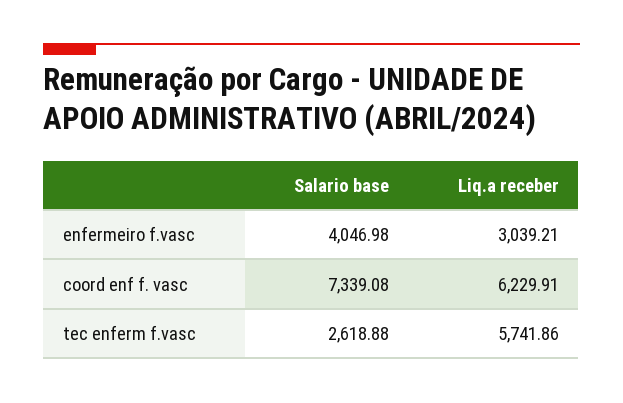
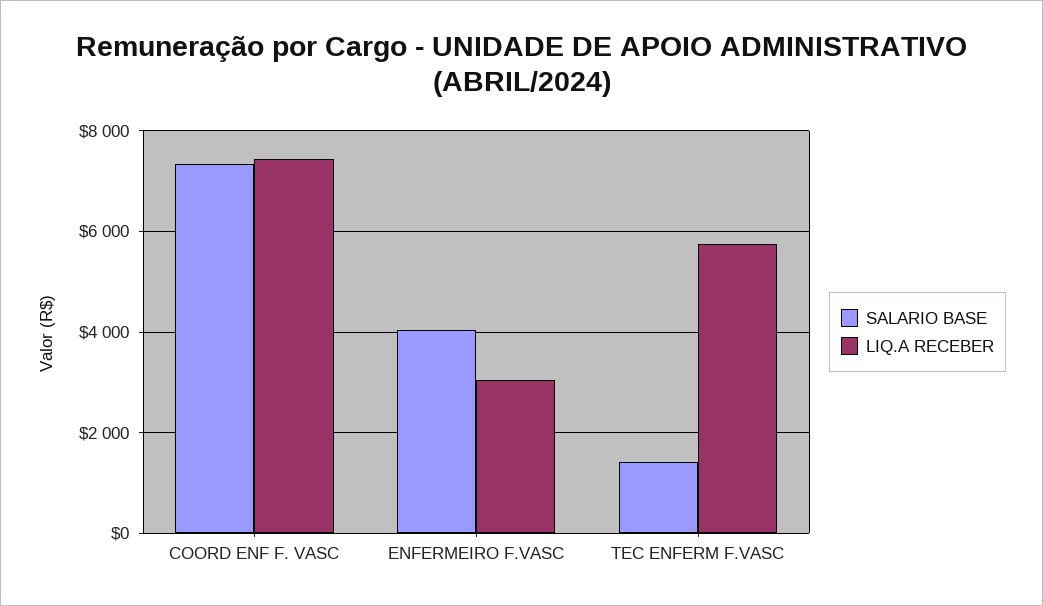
  {
    "Salario base": {
      "enfermeiro f.vasc": 4046.98,
      "coord enf f. vasc": 7339.08,
-     "tec enferm f.vasc": 2618.88
+     "tec enferm f.vasc": 1400
    },
    "Liq.a receber": {
      "enfermeiro f.vasc": 3039.21,
-     "coord enf f. vasc": 6229.91,
+     "coord enf f. vasc": 7400,
      "tec enferm f.vasc": 5741.86
    }
  }

